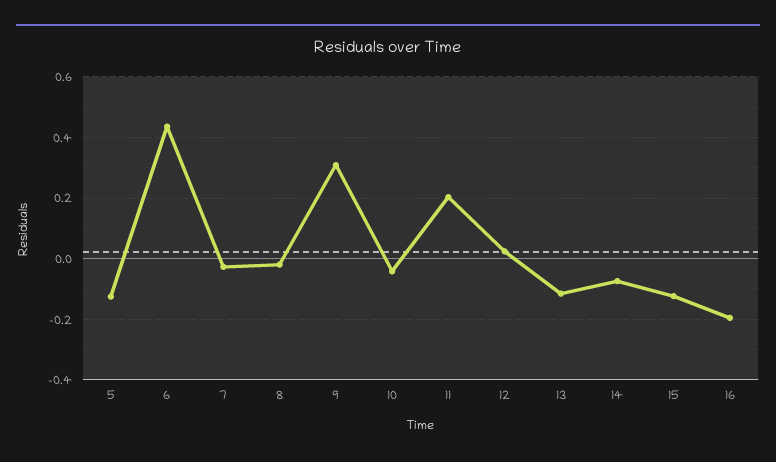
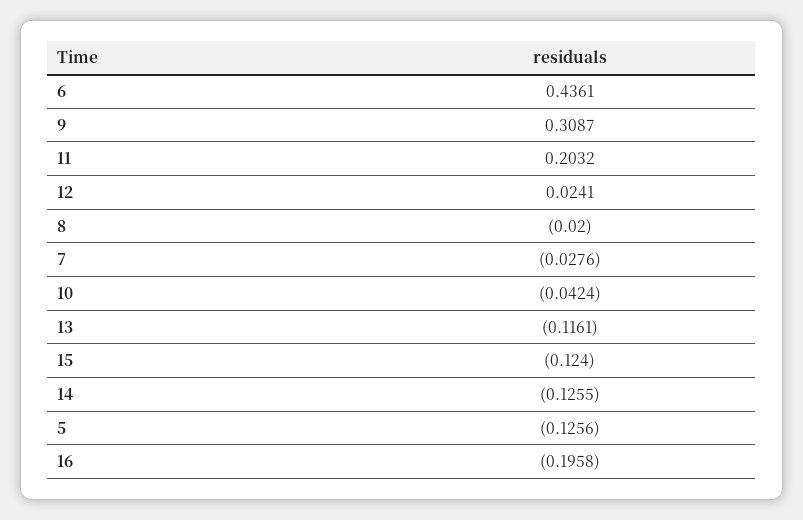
  {
    "5": -0.1256,
    "6": 0.4361,
    "7": -0.0276,
    "8": -0.02,
    "9": 0.3087,
    "10": -0.0424,
    "11": 0.2032,
    "12": 0.0241,
    "13": -0.1161,
-   "14": -0.08,
+   "14": -0.1255,
    "15": -0.124,
    "16": -0.1958
  }

